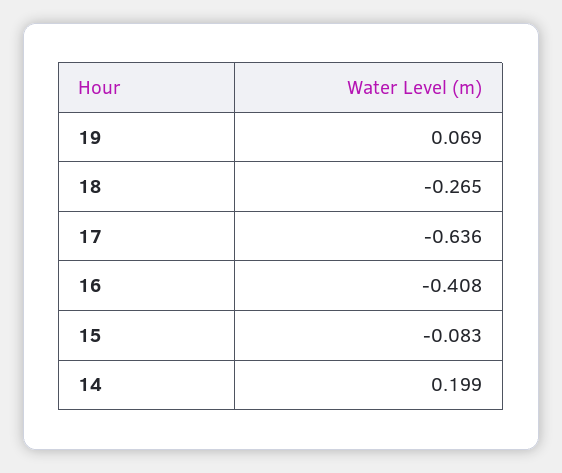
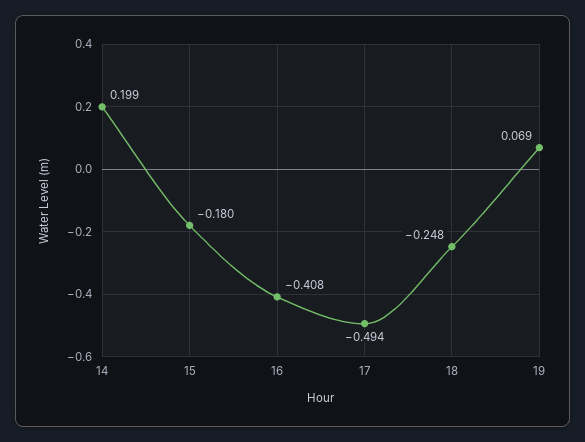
  {
    "19": 0.069,
-   "18": -0.265,
+   "18": -0.248,
-   "17": -0.636,
+   "17": -0.494,
    "16": -0.408,
-   "15": -0.083,
+   "15": -0.18,
    "14": 0.199
  }

